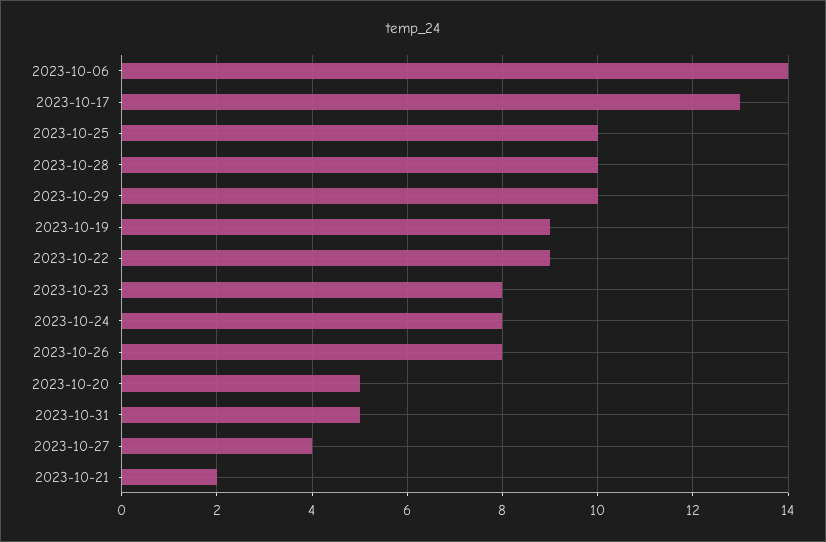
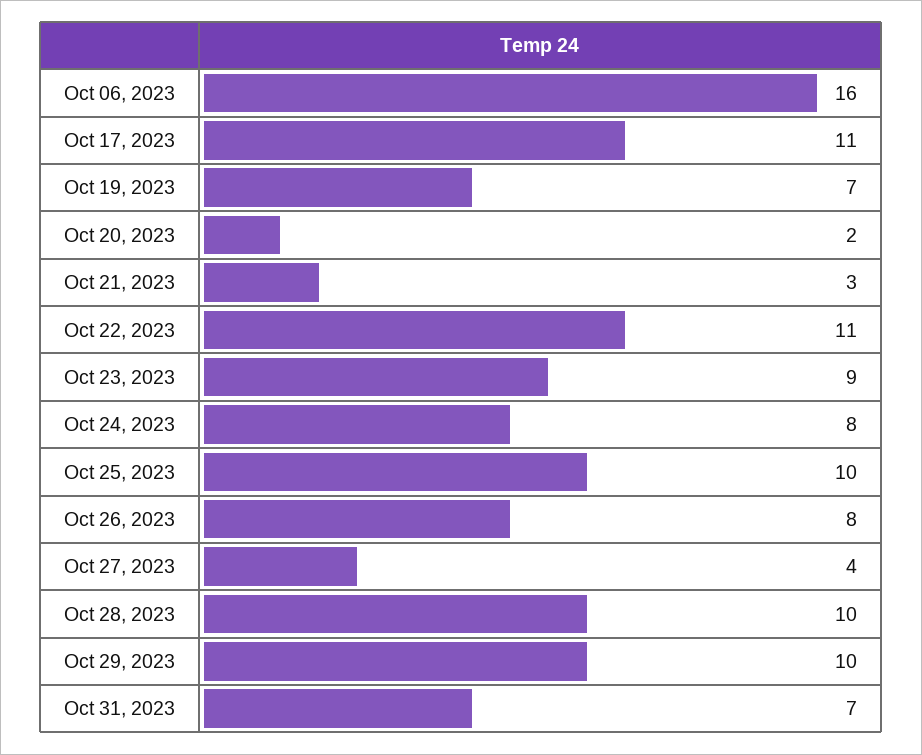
  {
-   "2023-10-06": 14,
+   "2023-10-06": 16,
-   "2023-10-17": 13,
+   "2023-10-17": 11,
    "2023-10-25": 10,
    "2023-10-28": 10,
    "2023-10-29": 10,
-   "2023-10-19": 9,
+   "2023-10-19": 7,
-   "2023-10-22": 9,
+   "2023-10-22": 11,
-   "2023-10-23": 8,
+   "2023-10-23": 9,
    "2023-10-24": 8,
    "2023-10-26": 8,
-   "2023-10-20": 5,
+   "2023-10-20": 2,
-   "2023-10-31": 5,
+   "2023-10-31": 7,
    "2023-10-27": 4,
-   "2023-10-21": 2
+   "2023-10-21": 3
  }

